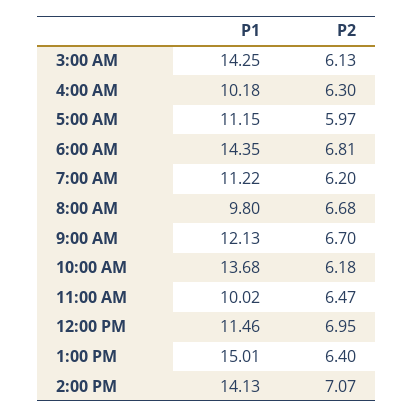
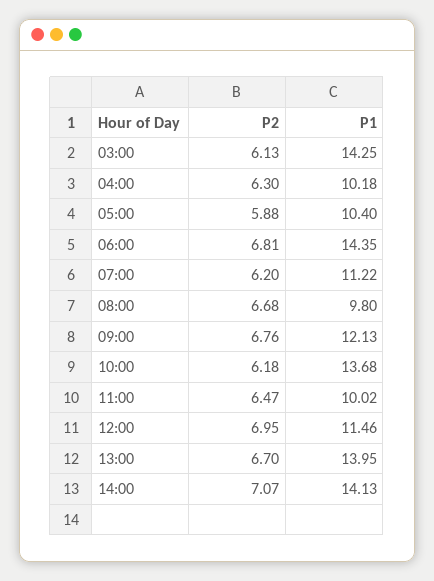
  {
    "P1": {
      "3:00 AM": 14.25,
      "4:00 AM": 10.18,
-     "5:00 AM": 11.15,
+     "5:00 AM": 10.4,
      "6:00 AM": 14.35,
      "7:00 AM": 11.22,
      "8:00 AM": 9.8,
      "9:00 AM": 12.13,
      "10:00 AM": 13.68,
      "11:00 AM": 10.02,
      "12:00 PM": 11.46,
-     "1:00 PM": 15.01,
+     "1:00 PM": 13.95,
      "2:00 PM": 14.13
    },
    "P2": {
      "3:00 AM": 6.13,
      "4:00 AM": 6.3,
-     "5:00 AM": 5.97,
+     "5:00 AM": 5.88,
      "6:00 AM": 6.81,
      "7:00 AM": 6.2,
      "8:00 AM": 6.68,
-     "9:00 AM": 6.7,
+     "9:00 AM": 6.76,
      "10:00 AM": 6.18,
      "11:00 AM": 6.47,
      "12:00 PM": 6.95,
-     "1:00 PM": 6.4,
+     "1:00 PM": 6.7,
      "2:00 PM": 7.07
    }
  }

